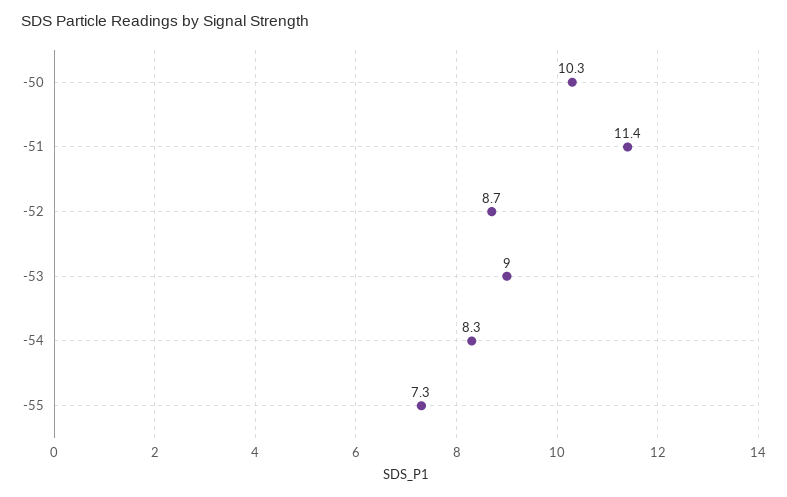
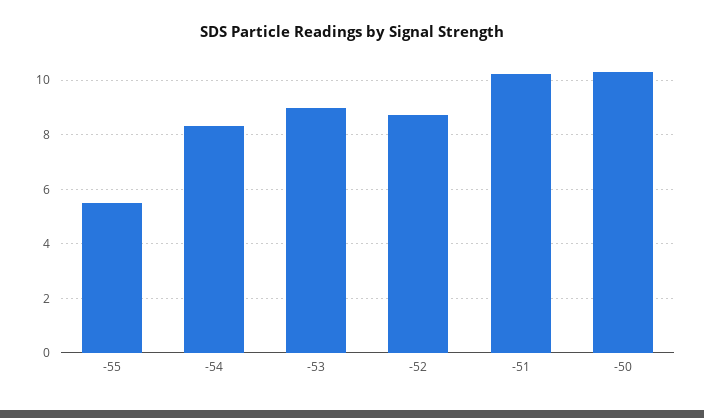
  {
    "-50": 10.3,
-   "-51": 11.4,
+   "-51": 10.25,
    "-52": 8.7,
    "-53": 9,
    "-54": 8.3,
-   "-55": 7.3
+   "-55": 5.5
  }

